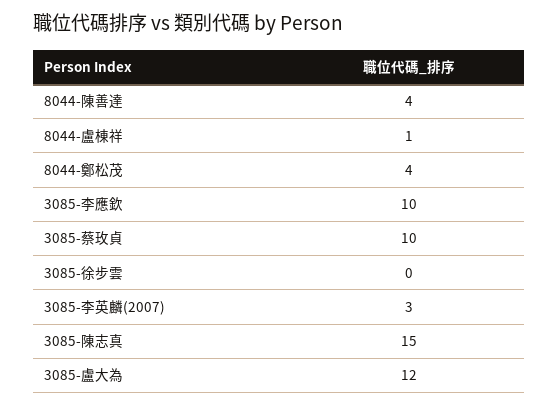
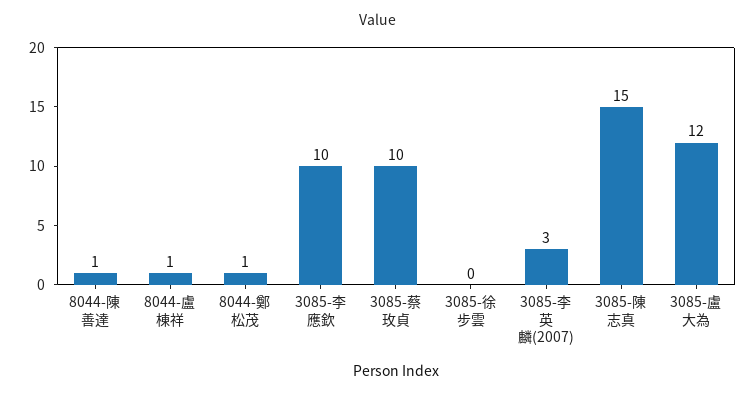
  {
-   "8044-陳善達": 4,
+   "8044-陳善達": 1,
    "8044-盧棟祥": 1,
-   "8044-鄭松茂": 4,
+   "8044-鄭松茂": 1,
    "3085-李應欽": 10,
    "3085-蔡玫貞": 10,
    "3085-徐步雲": 0,
    "3085-李英麟(2007)": 3,
    "3085-陳志真": 15,
    "3085-盧大為": 12
  }

